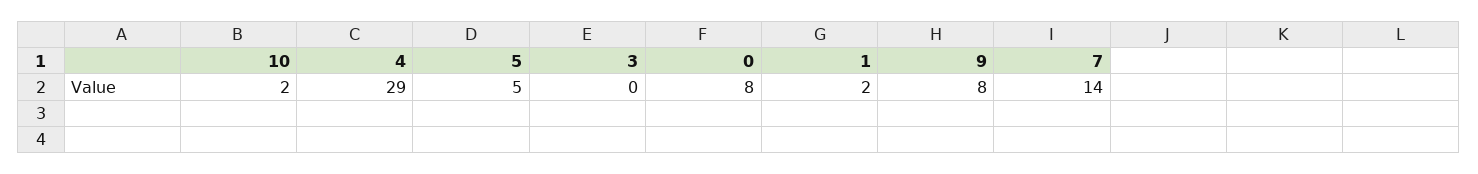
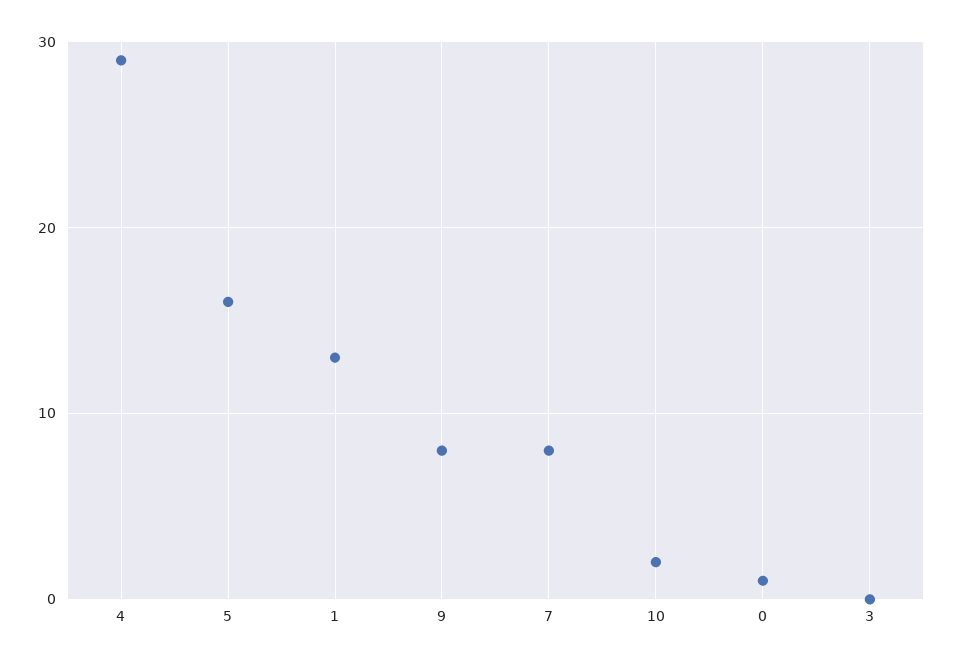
  {
    "10": 2,
    "4": 29,
-   "5": 5,
+   "5": 16,
    "3": 0,
-   "0": 8,
+   "0": 1,
-   "1": 2,
+   "1": 13,
    "9": 8,
-   "7": 14
+   "7": 8
  }

